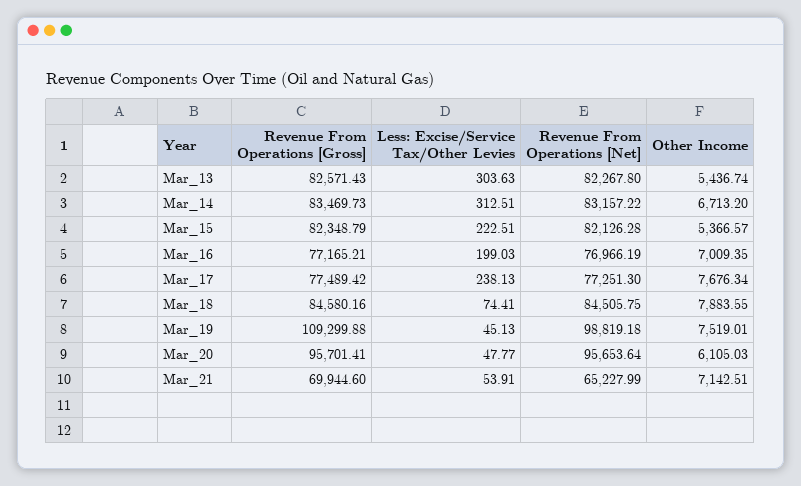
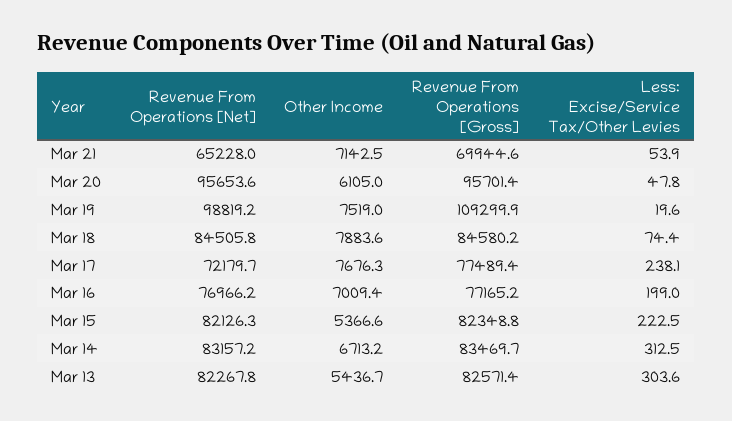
  {
    "Revenue From Operations [Gross]": {
      "Mar_13": 82571.43,
      "Mar_14": 83469.73,
      "Mar_15": 82348.79,
      "Mar_16": 77165.21,
      "Mar_17": 77489.42,
      "Mar_18": 84580.16,
      "Mar_19": 109299.88,
      "Mar_20": 95701.41,
      "Mar_21": 69944.6
    },
    "Less: Excise/Service Tax/Other Levies": {
      "Mar_13": 303.63,
      "Mar_14": 312.51,
      "Mar_15": 222.51,
      "Mar_16": 199.03,
      "Mar_17": 238.13,
      "Mar_18": 74.41,
-     "Mar_19": 45.13,
+     "Mar_19": 19.6,
      "Mar_20": 47.77,
      "Mar_21": 53.91
    },
    "Revenue From Operations [Net]": {
      "Mar_13": 82267.8,
      "Mar_14": 83157.22,
      "Mar_15": 82126.28,
      "Mar_16": 76966.19,
-     "Mar_17": 77251.3,
+     "Mar_17": 72179.7,
      "Mar_18": 84505.75,
      "Mar_19": 98819.18,
      "Mar_20": 95653.64,
      "Mar_21": 65227.99
    },
    "Other Income": {
      "Mar_13": 5436.74,
      "Mar_14": 6713.2,
      "Mar_15": 5366.57,
      "Mar_16": 7009.35,
      "Mar_17": 7676.34,
      "Mar_18": 7883.55,
      "Mar_19": 7519.01,
      "Mar_20": 6105.03,
      "Mar_21": 7142.51
    }
  }

